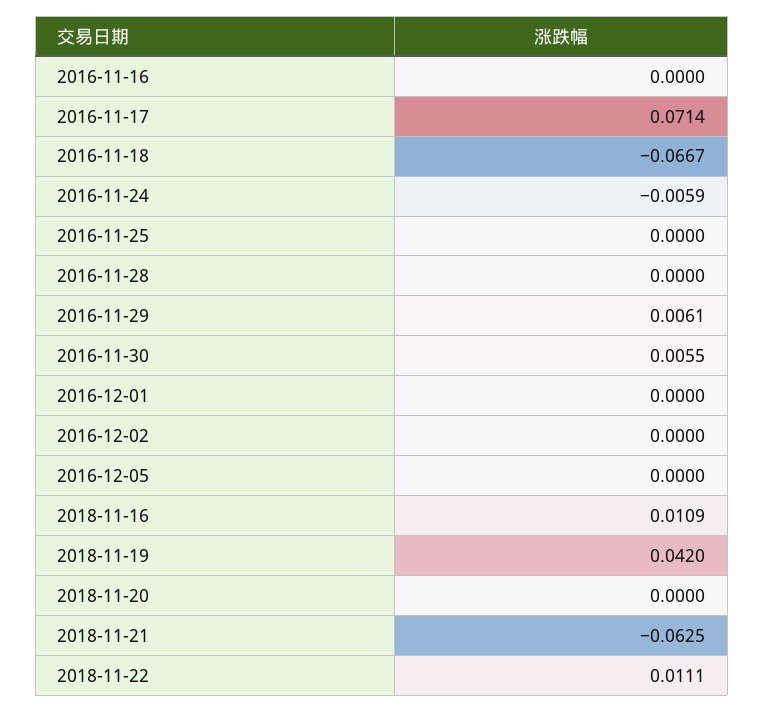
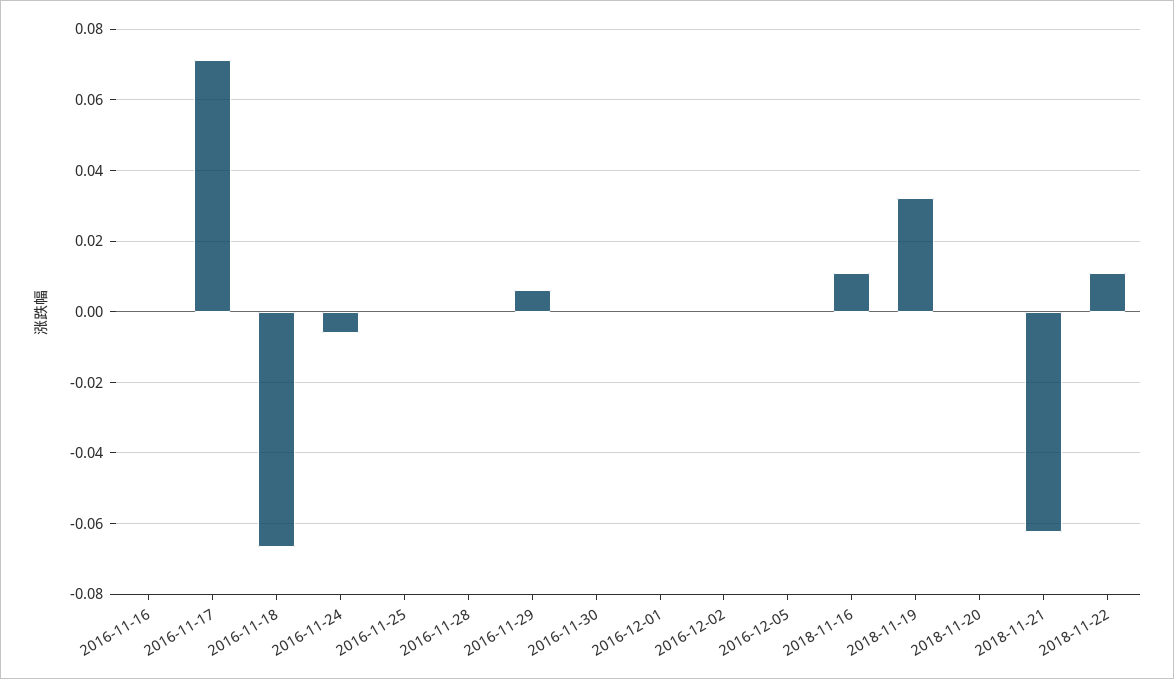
  {
    "2016-11-16": 0,
    "2016-11-17": 0.0714,
    "2016-11-18": -0.0667,
    "2016-11-24": -0.0059,
    "2016-11-25": 0,
    "2016-11-28": 0,
    "2016-11-29": 0.0061,
-   "2016-11-30": 0.0055,
+   "2016-11-30": 0,
    "2016-12-01": 0,
    "2016-12-02": 0,
    "2016-12-05": 0,
    "2018-11-16": 0.0109,
-   "2018-11-19": 0.042,
+   "2018-11-19": 0.032,
    "2018-11-20": 0,
    "2018-11-21": -0.0625,
    "2018-11-22": 0.0111
  }

